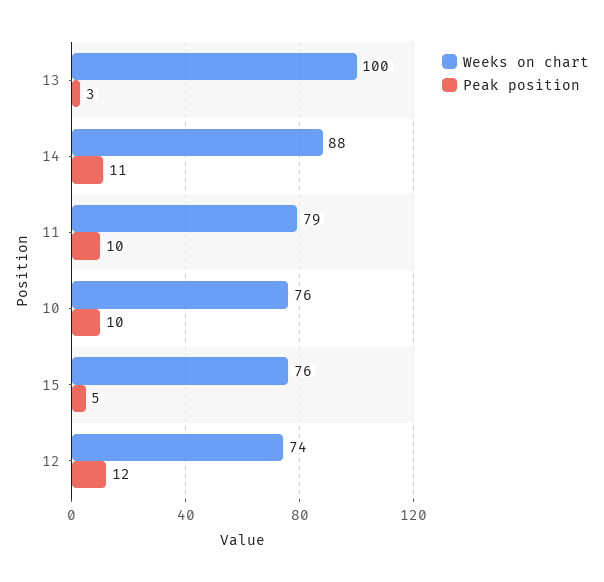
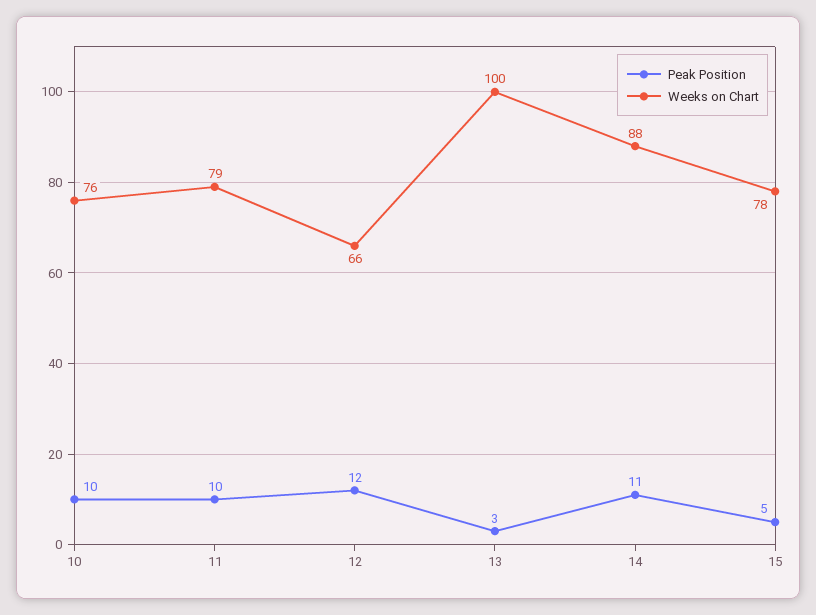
  {
    "Weeks on chart": {
      "13": 100,
      "14": 88,
      "11": 79,
      "10": 76,
-     "15": 76,
+     "15": 78,
-     "12": 74
+     "12": 66
    },
    "Peak position": {
      "13": 3,
      "14": 11,
      "11": 10,
      "10": 10,
      "15": 5,
      "12": 12
    }
  }

